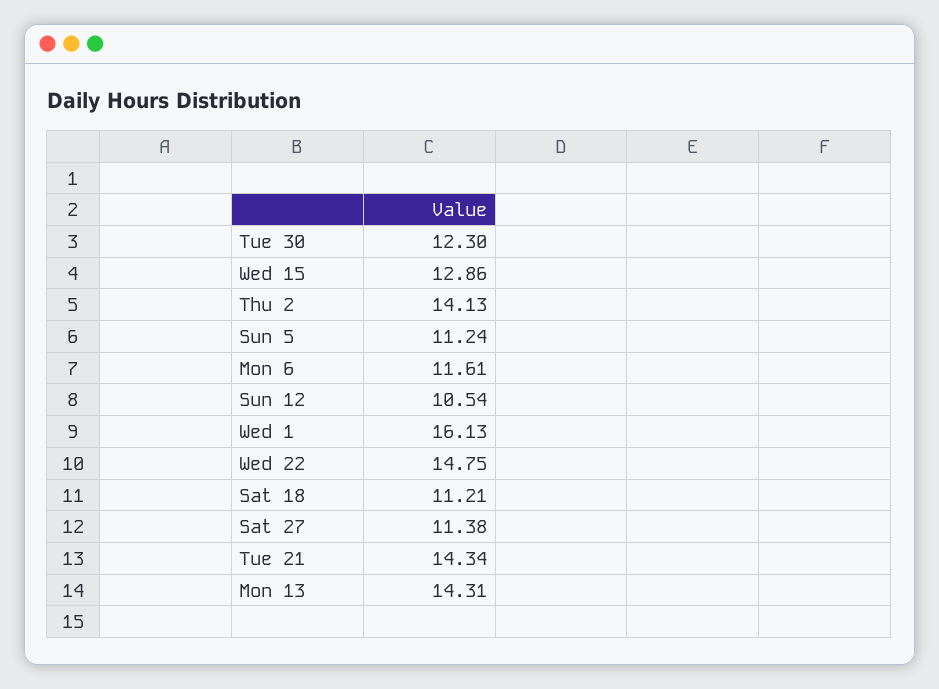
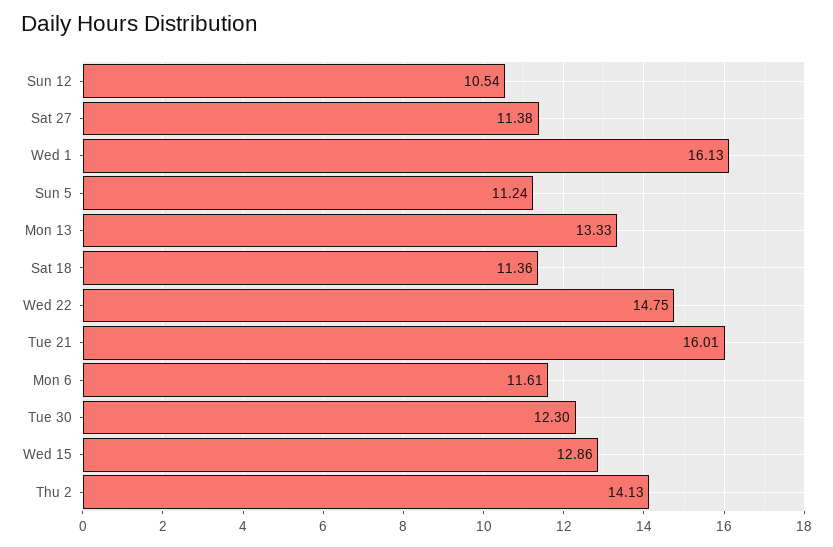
  {
    "Tue 30": 12.3,
    "Wed 15": 12.86,
    "Thu 2": 14.13,
    "Sun 5": 11.24,
    "Mon 6": 11.61,
    "Sun 12": 10.54,
    "Wed 1": 16.13,
    "Wed 22": 14.75,
-   "Sat 18": 11.21,
+   "Sat 18": 11.36,
    "Sat 27": 11.38,
-   "Tue 21": 14.34,
+   "Tue 21": 16.01,
-   "Mon 13": 14.31
+   "Mon 13": 13.33
  }

